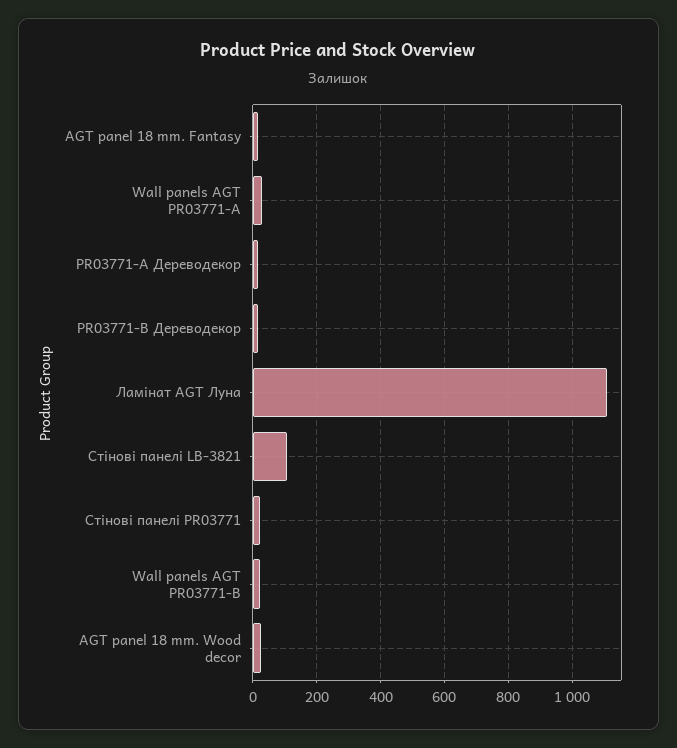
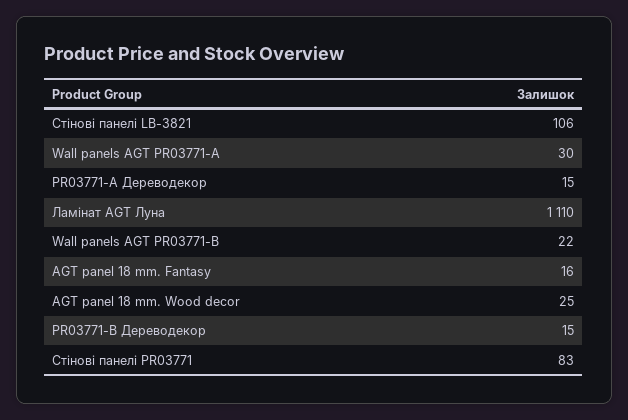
  {
    "AGT panel 18 mm. Fantasy": 16,
    "Wall panels AGT PR03771-А": 30,
    "PR03771-А Дереводекор": 15,
    "PR03771-B Дереводекор": 15,
    "Ламінат AGT Луна": 1110,
    "Стінові панелі LB-3821": 106,
-   "Стінові панелі PR03771": 20,
+   "Стінові панелі PR03771": 83,
    "Wall panels AGT PR03771-B": 22,
    "AGT panel 18 mm. Wood decor": 25
  }

